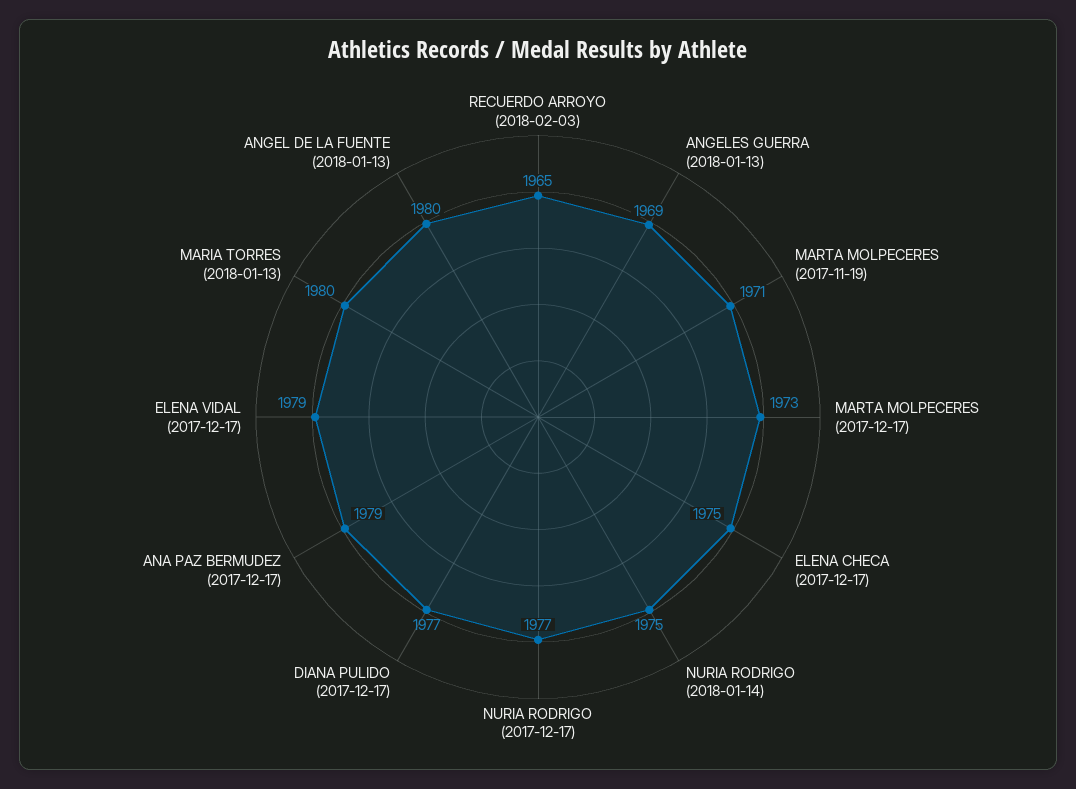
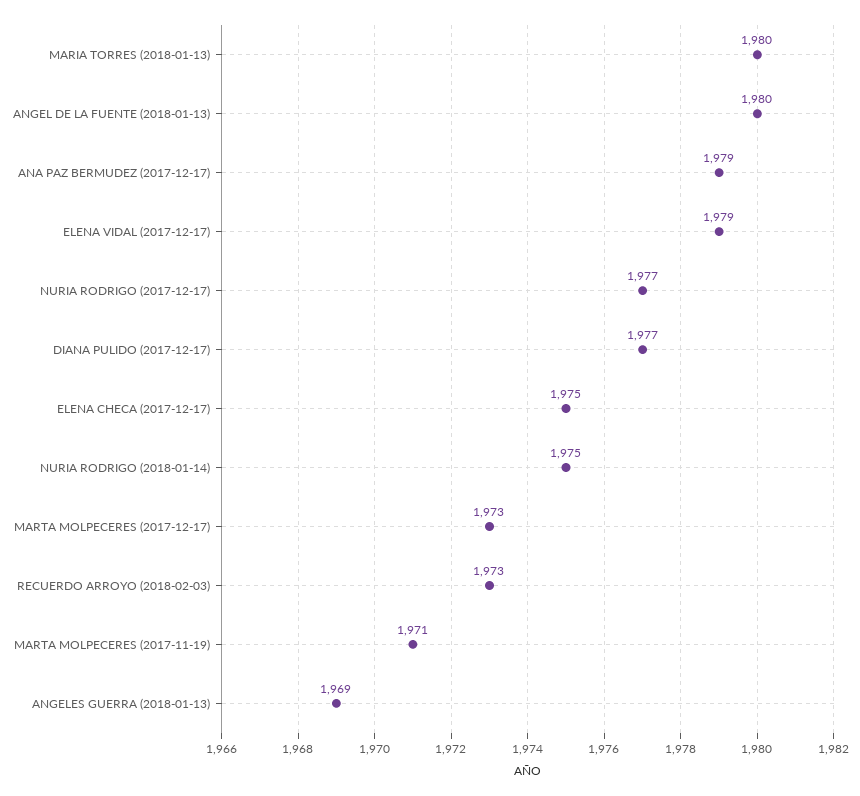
  {
-   "RECUERDO ARROYO (2018-02-03)": 1965,
+   "RECUERDO ARROYO (2018-02-03)": 1973,
    "ANGELES GUERRA (2018-01-13)": 1969,
    "MARTA MOLPECERES (2017-11-19)": 1971,
    "MARTA MOLPECERES (2017-12-17)": 1973,
    "ELENA CHECA (2017-12-17)": 1975,
    "NURIA RODRIGO (2018-01-14)": 1975,
    "NURIA RODRIGO (2017-12-17)": 1977,
    "DIANA PULIDO (2017-12-17)": 1977,
    "ANA PAZ BERMUDEZ (2017-12-17)": 1979,
    "ELENA VIDAL (2017-12-17)": 1979,
    "MARIA TORRES (2018-01-13)": 1980,
    "ANGEL DE LA FUENTE (2018-01-13)": 1980
  }

